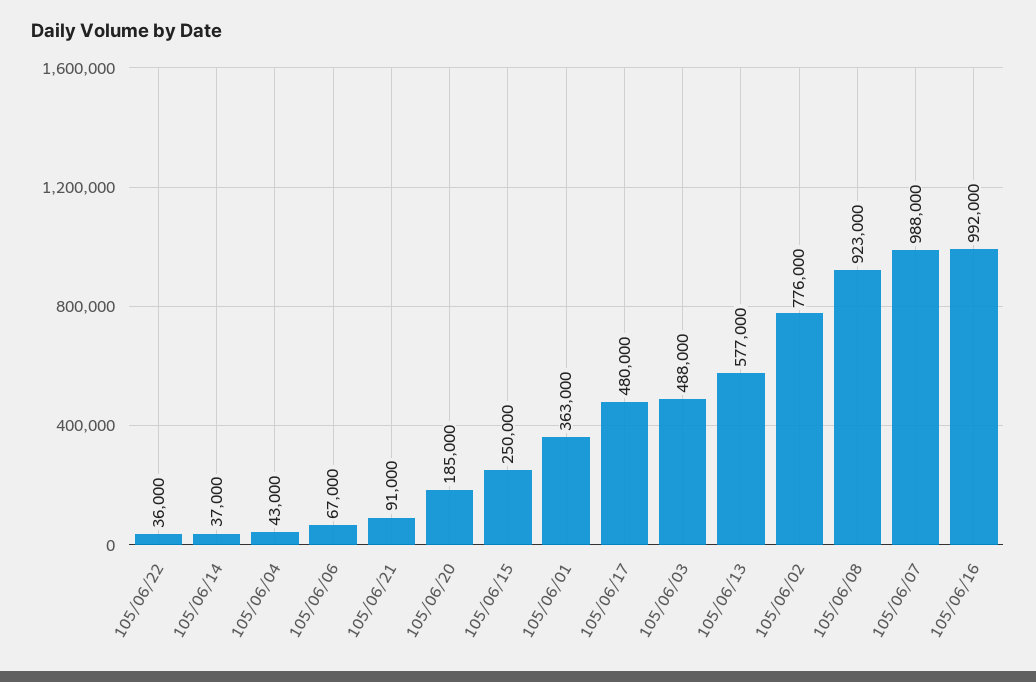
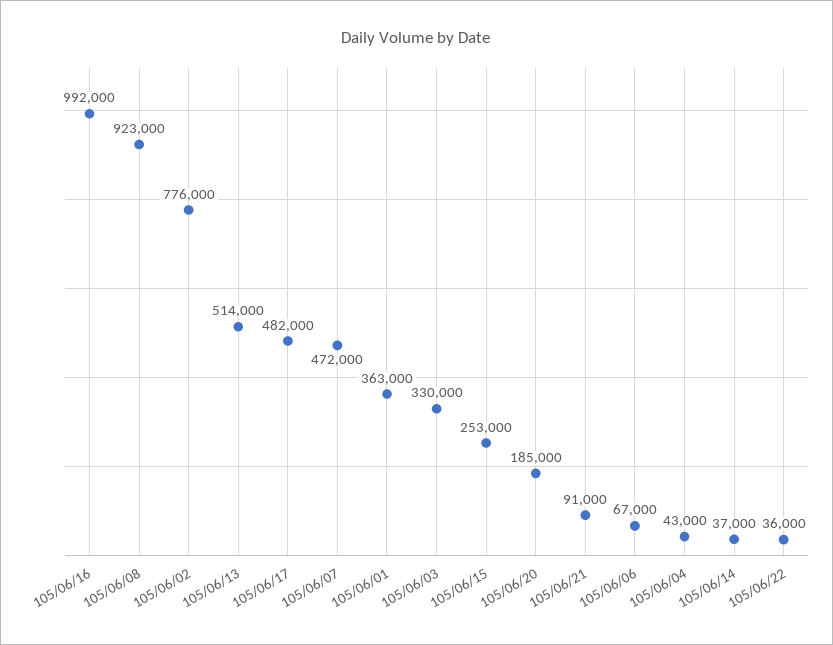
  {
    "105/06/22": 36000,
    "105/06/14": 37000,
    "105/06/04": 43000,
    "105/06/06": 67000,
    "105/06/21": 91000,
    "105/06/20": 185000,
-   "105/06/15": 250000,
+   "105/06/15": 253000,
    "105/06/01": 363000,
-   "105/06/17": 480000,
+   "105/06/17": 482000,
-   "105/06/03": 488000,
+   "105/06/03": 330000,
-   "105/06/13": 577000,
+   "105/06/13": 514000,
    "105/06/02": 776000,
    "105/06/08": 923000,
-   "105/06/07": 988000,
+   "105/06/07": 472000,
    "105/06/16": 992000
  }

